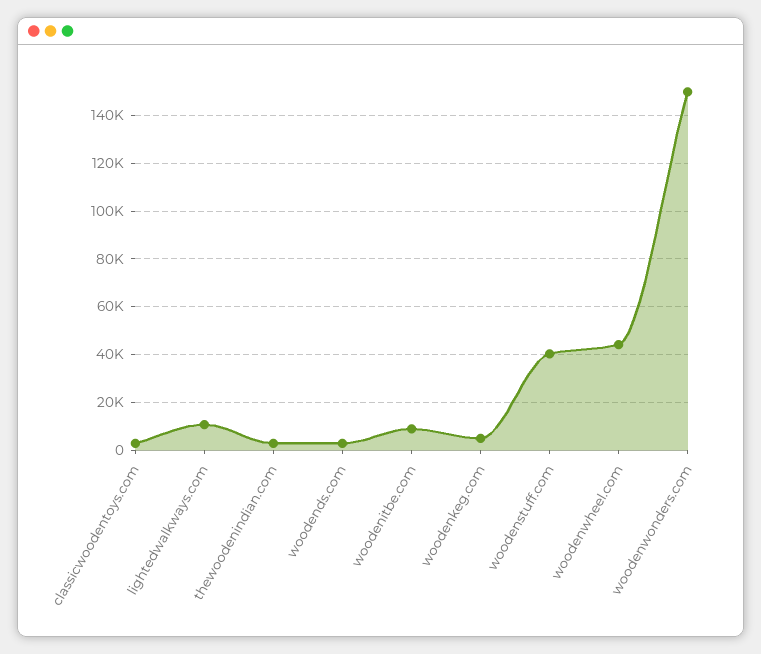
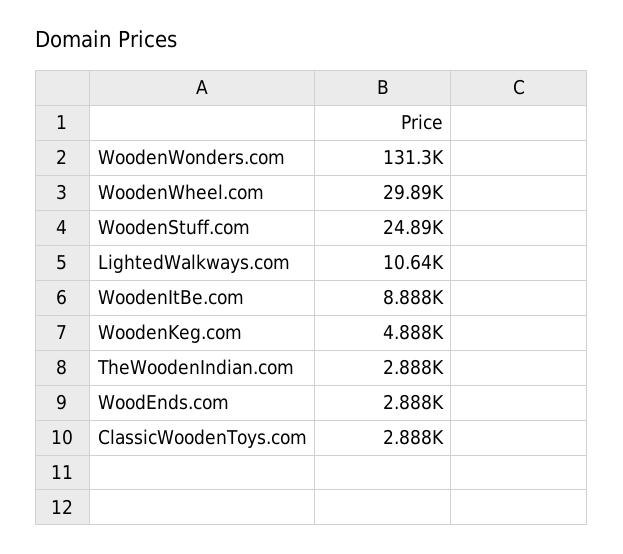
  {
    "classicwoodentoys.com": 2888,
    "lightedwalkways.com": 10640,
    "thewoodenindian.com": 2888,
    "woodends.com": 2888,
    "woodenitbe.com": 8888,
    "woodenkeg.com": 4888,
-   "woodenstuff.com": 40000,
+   "woodenstuff.com": 24890,
-   "woodenwheel.com": 45000,
+   "woodenwheel.com": 29890,
-   "woodenwonders.com": 150000
+   "woodenwonders.com": 131300
  }

